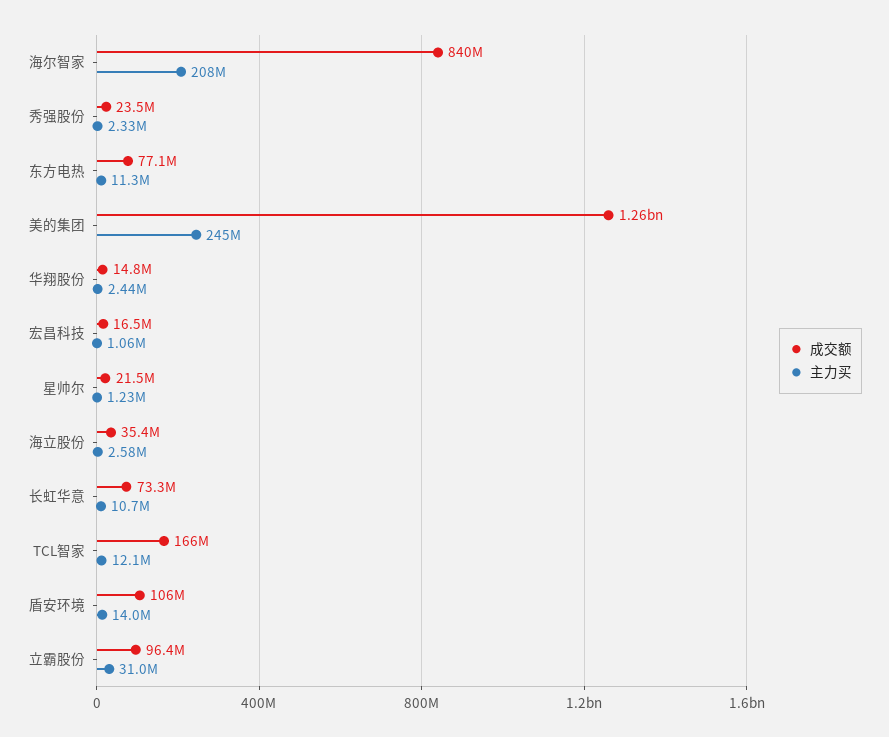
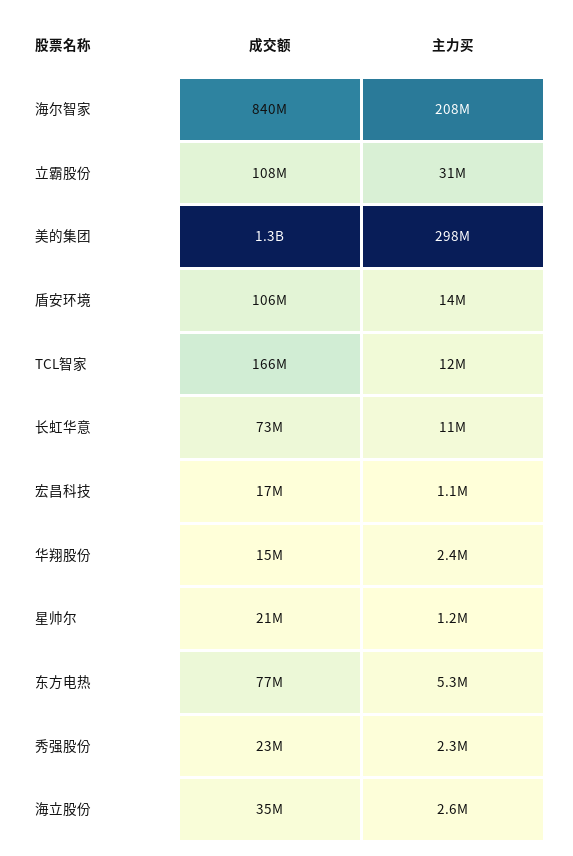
  {
    "成交额": {
      "海尔智家": 840000000,
      "秀强股份": 23500000,
      "东方电热": 77100000,
      "美的集团": 1260000000,
      "华翔股份": 14800000,
      "宏昌科技": 16500000,
      "星帅尔": 21500000,
      "海立股份": 35400000,
      "长虹华意": 73300000,
      "TCL智家": 166000000,
      "盾安环境": 106000000,
-     "立霸股份": 96400000
+     "立霸股份": 108000000
    },
    "主力买": {
      "海尔智家": 208000000,
      "秀强股份": 2330000,
-     "东方电热": 11300000,
+     "东方电热": 5300000,
-     "美的集团": 245000000,
+     "美的集团": 298000000,
      "华翔股份": 2440000,
      "宏昌科技": 1060000,
      "星帅尔": 1230000,
      "海立股份": 2580000,
      "长虹华意": 10700000,
      "TCL智家": 12100000,
      "盾安环境": 14000000,
      "立霸股份": 31000000
    }
  }

